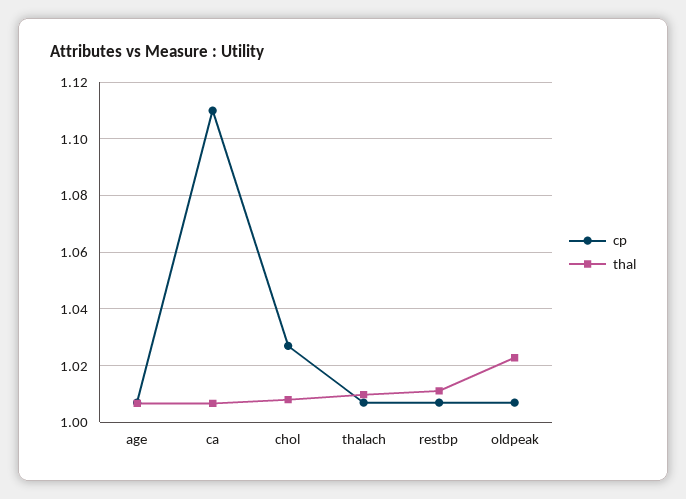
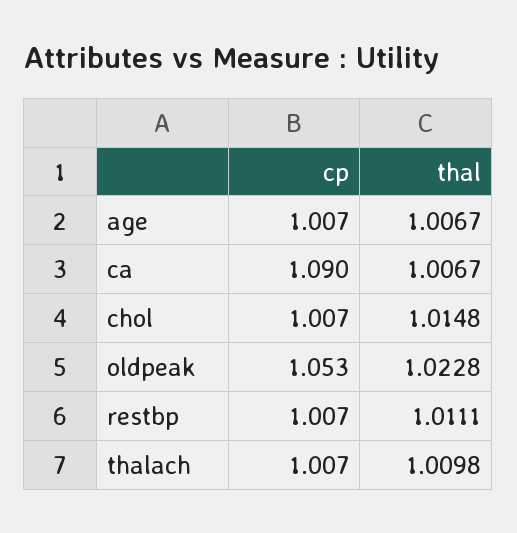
  {
    "cp": {
      "age": 1.007,
-     "ca": 1.11,
+     "ca": 1.09,
-     "chol": 1.0275,
+     "chol": 1.007,
      "thalach": 1.007,
      "restbp": 1.007,
-     "oldpeak": 1.0075
+     "oldpeak": 1.053
    },
    "thal": {
      "age": 1.0067,
      "ca": 1.0067,
-     "chol": 1.0075,
+     "chol": 1.0148,
      "thalach": 1.0098,
      "restbp": 1.0111,
      "oldpeak": 1.0228
    }
  }

